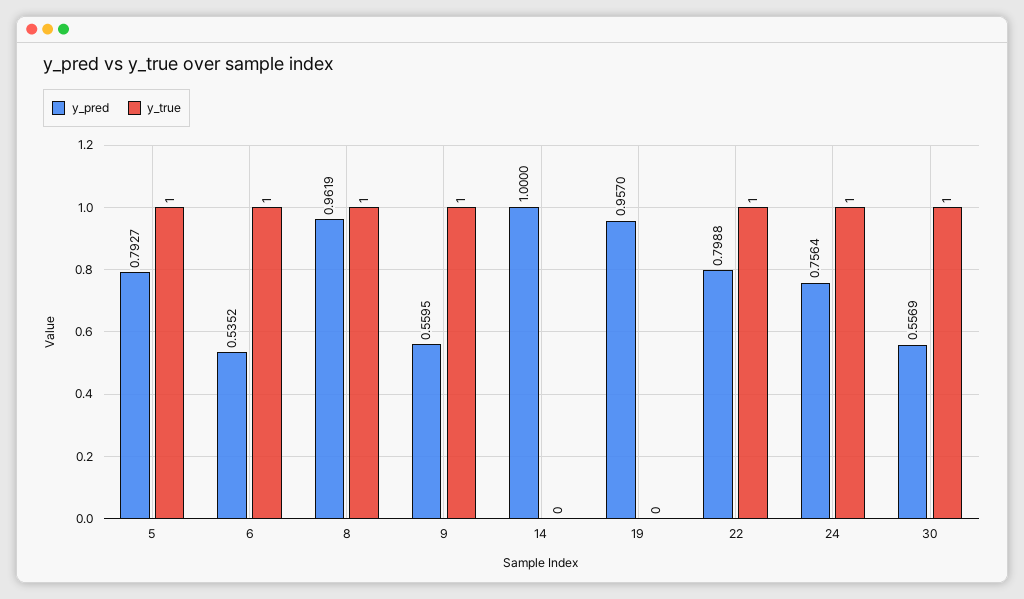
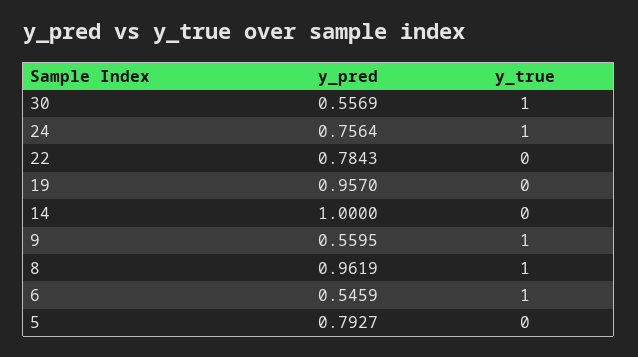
  {
    "y_pred": {
      "5": 0.7927,
-     "6": 0.5352,
+     "6": 0.5459,
      "8": 0.9619,
      "9": 0.5595,
      "14": 1,
      "19": 0.957,
-     "22": 0.7988,
+     "22": 0.7843,
      "24": 0.7564,
      "30": 0.5569
    },
    "y_true": {
-     "5": 1,
+     "5": 0,
      "6": 1,
      "8": 1,
      "9": 1,
      "14": 0,
      "19": 0,
-     "22": 1,
+     "22": 0,
      "24": 1,
      "30": 1
    }
  }

